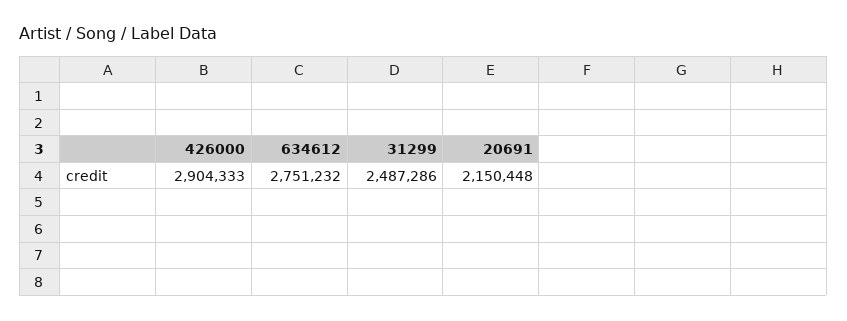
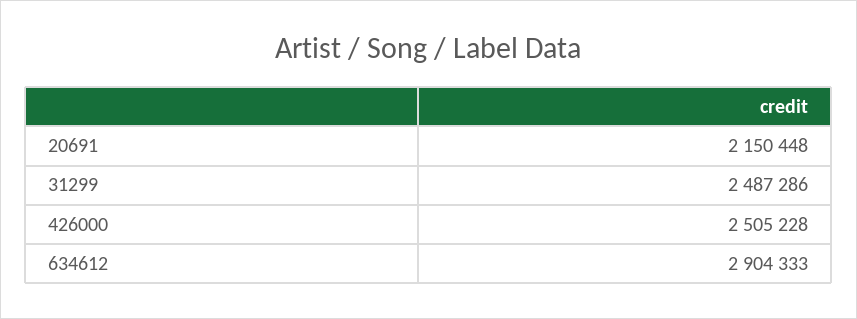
  {
-   "426000": 2904333,
+   "426000": 2505228,
-   "634612": 2751232,
+   "634612": 2904333,
    "31299": 2487286,
    "20691": 2150448
  }

